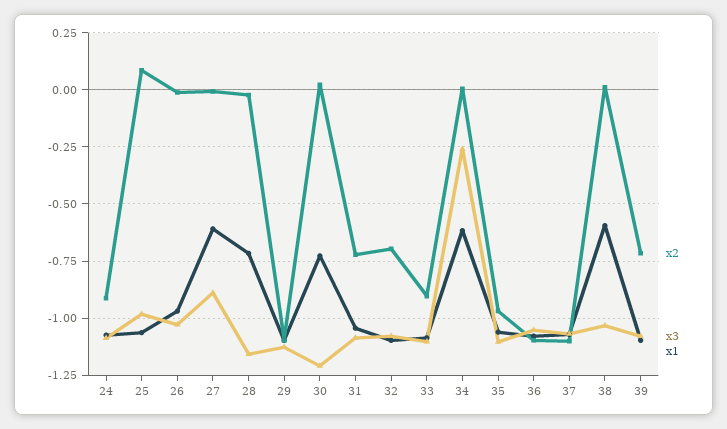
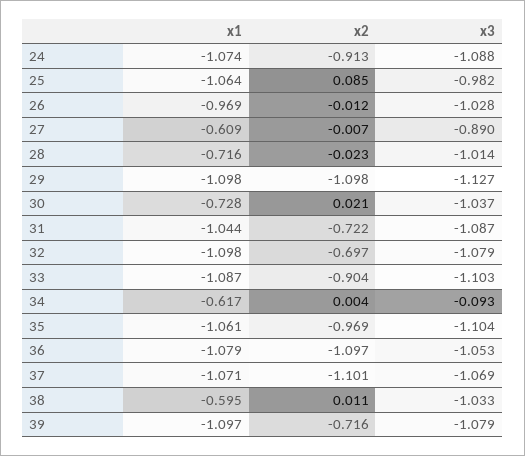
  {
    "x2": {
      "24": -0.913,
      "25": 0.085,
      "26": -0.012,
      "27": -0.007,
      "28": -0.023,
      "29": -1.098,
      "30": 0.021,
      "31": -0.722,
      "32": -0.697,
      "33": -0.904,
      "34": 0.004,
      "35": -0.969,
      "36": -1.097,
      "37": -1.101,
      "38": 0.011,
      "39": -0.716
    },
    "x3": {
      "24": -1.088,
      "25": -0.982,
      "26": -1.028,
      "27": -0.89,
-     "28": -1.15,
+     "28": -1.014,
      "29": -1.127,
-     "30": -1.2,
+     "30": -1.037,
      "31": -1.087,
      "32": -1.079,
      "33": -1.103,
-     "34": -0.25,
+     "34": -0.093,
      "35": -1.104,
      "36": -1.053,
      "37": -1.069,
      "38": -1.033,
      "39": -1.079
    },
    "x1": {
      "24": -1.074,
      "25": -1.064,
      "26": -0.969,
      "27": -0.609,
      "28": -0.716,
      "29": -1.098,
      "30": -0.728,
      "31": -1.044,
      "32": -1.098,
      "33": -1.087,
      "34": -0.617,
      "35": -1.061,
      "36": -1.079,
      "37": -1.071,
      "38": -0.595,
      "39": -1.097
    }
  }

